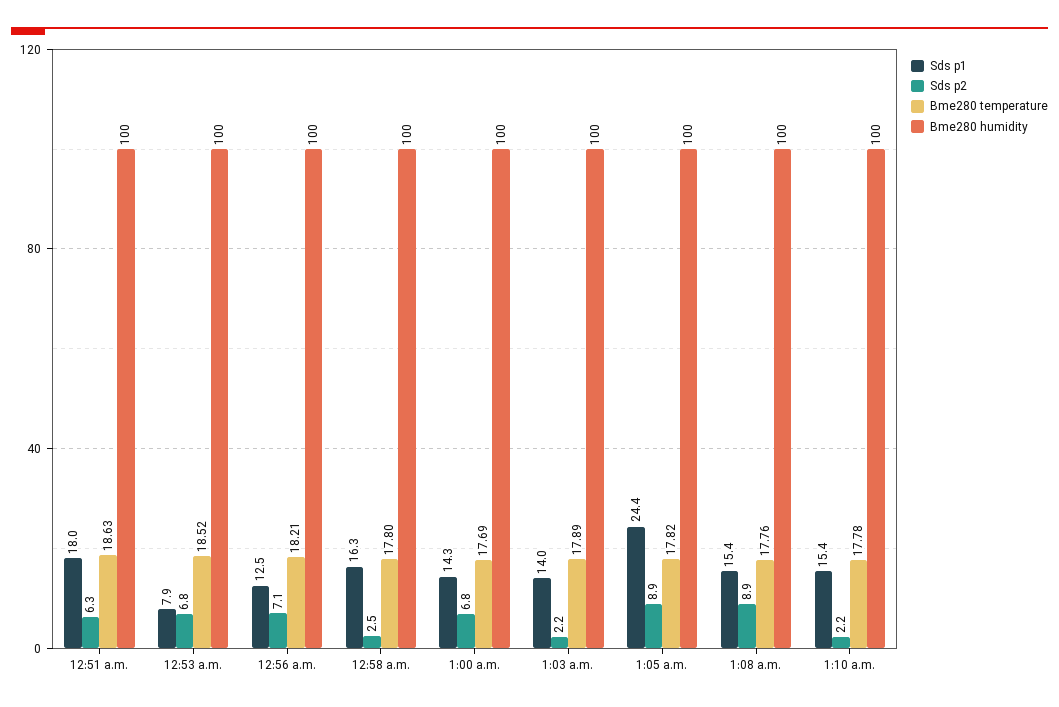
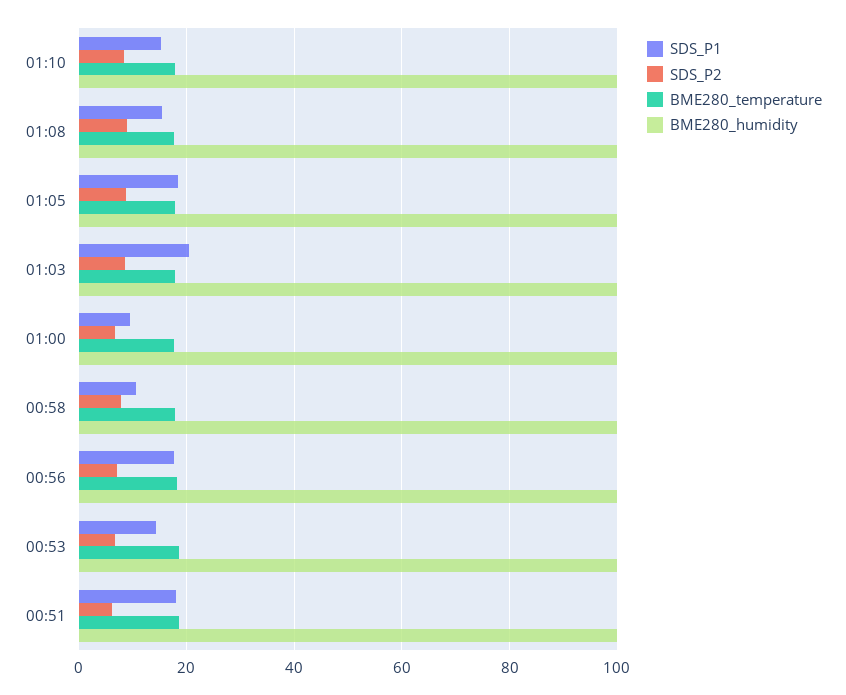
  {
    "Sds p1": {
      "12:51 a.m.": 18,
-     "12:53 a.m.": 7.9,
+     "12:53 a.m.": 14,
-     "12:56 a.m.": 12.5,
+     "12:56 a.m.": 18,
-     "12:58 a.m.": 16.3,
+     "12:58 a.m.": 10,
-     "1:00 a.m.": 14.3,
+     "1:00 a.m.": 10,
-     "1:03 a.m.": 14,
+     "1:03 a.m.": 20,
-     "1:05 a.m.": 24.4,
+     "1:05 a.m.": 18,
      "1:08 a.m.": 15.4,
      "1:10 a.m.": 15.4
    },
    "Sds p2": {
      "12:51 a.m.": 6.3,
      "12:53 a.m.": 6.8,
      "12:56 a.m.": 7.1,
-     "12:58 a.m.": 2.5,
+     "12:58 a.m.": 8,
      "1:00 a.m.": 6.8,
-     "1:03 a.m.": 2.2,
+     "1:03 a.m.": 8,
      "1:05 a.m.": 8.9,
      "1:08 a.m.": 8.9,
-     "1:10 a.m.": 2.2
+     "1:10 a.m.": 8
    },
    "Bme280 temperature": {
      "12:51 a.m.": 18.63,
      "12:53 a.m.": 18.52,
      "12:56 a.m.": 18.21,
      "12:58 a.m.": 17.8,
      "1:00 a.m.": 17.69,
      "1:03 a.m.": 17.89,
      "1:05 a.m.": 17.82,
      "1:08 a.m.": 17.76,
      "1:10 a.m.": 17.78
    },
    "Bme280 humidity": {
      "12:51 a.m.": 100,
      "12:53 a.m.": 100,
      "12:56 a.m.": 100,
      "12:58 a.m.": 100,
      "1:00 a.m.": 100,
      "1:03 a.m.": 100,
      "1:05 a.m.": 100,
      "1:08 a.m.": 100,
      "1:10 a.m.": 100
    }
  }

